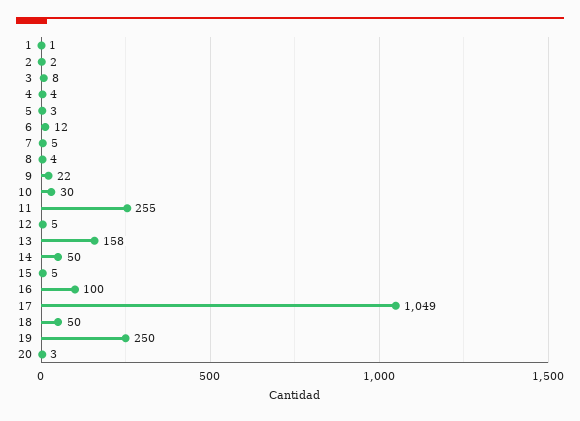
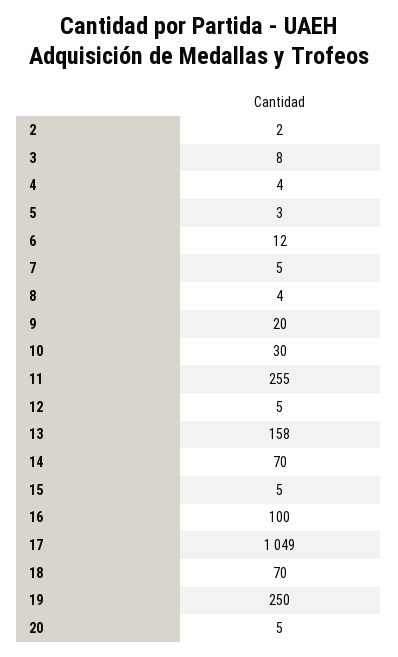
  {
-   "1": 1,
    "2": 2,
    "3": 8,
    "4": 4,
    "5": 3,
    "6": 12,
    "7": 5,
    "8": 4,
-   "9": 22,
+   "9": 20,
    "10": 30,
    "11": 255,
    "12": 5,
    "13": 158,
-   "14": 50,
+   "14": 70,
    "15": 5,
    "16": 100,
    "17": 1049,
-   "18": 50,
+   "18": 70,
    "19": 250,
-   "20": 3
+   "20": 5
  }

